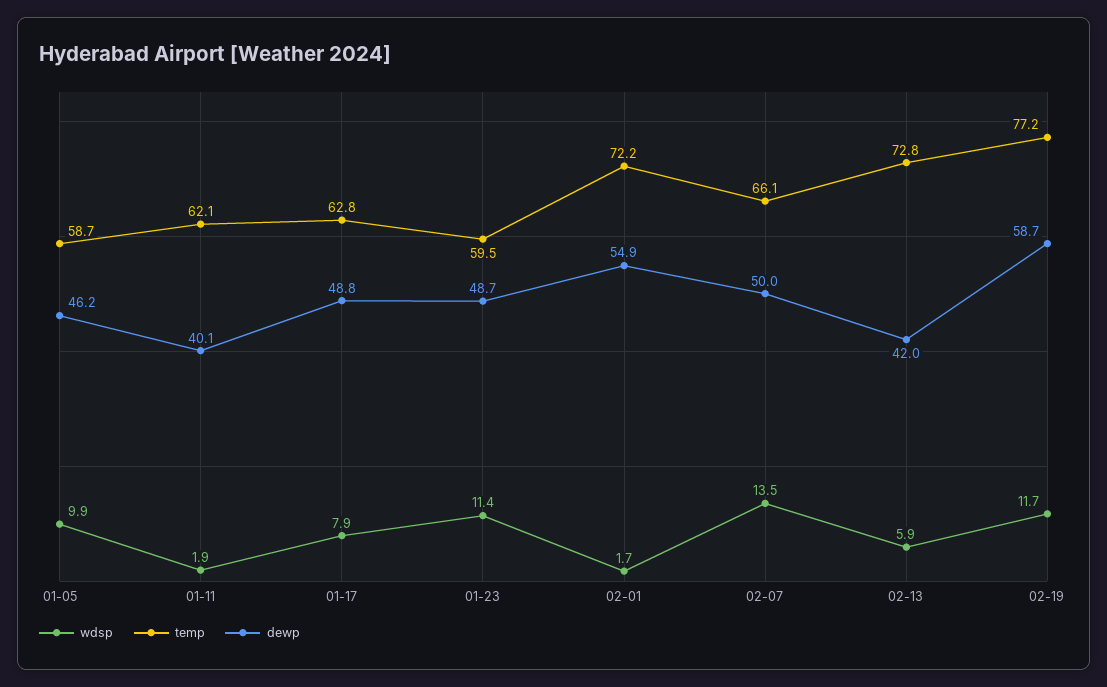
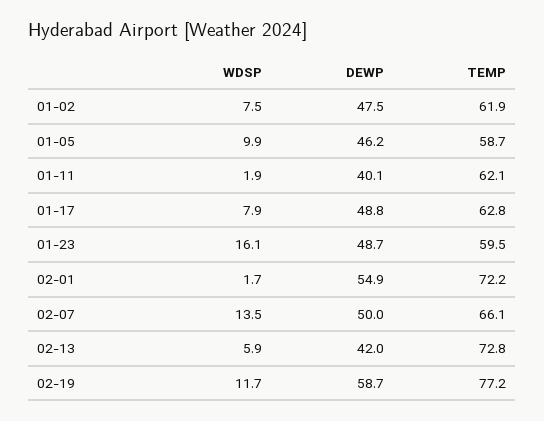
  {
    "wdsp": {
      "01-05": 9.9,
      "01-11": 1.9,
      "01-17": 7.9,
-     "01-23": 11.4,
+     "01-23": 16.1,
      "02-01": 1.7,
      "02-07": 13.5,
      "02-13": 5.9,
-     "02-19": 11.7
+     "02-19": 11.7,
+     "01-02": 7.5
    },
    "temp": {
      "01-05": 58.7,
      "01-11": 62.1,
      "01-17": 62.8,
      "01-23": 59.5,
      "02-01": 72.2,
      "02-07": 66.1,
      "02-13": 72.8,
-     "02-19": 77.2
+     "02-19": 77.2,
+     "01-02": 61.9
    },
    "dewp": {
      "01-05": 46.2,
      "01-11": 40.1,
      "01-17": 48.8,
      "01-23": 48.7,
      "02-01": 54.9,
      "02-07": 50,
      "02-13": 42,
-     "02-19": 58.7
+     "02-19": 58.7,
+     "01-02": 47.5
    }
  }

